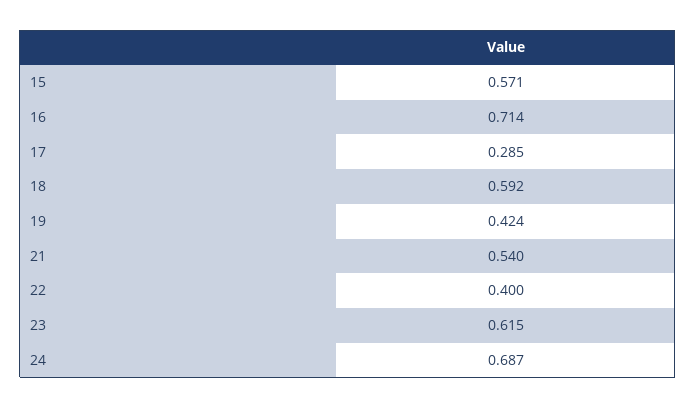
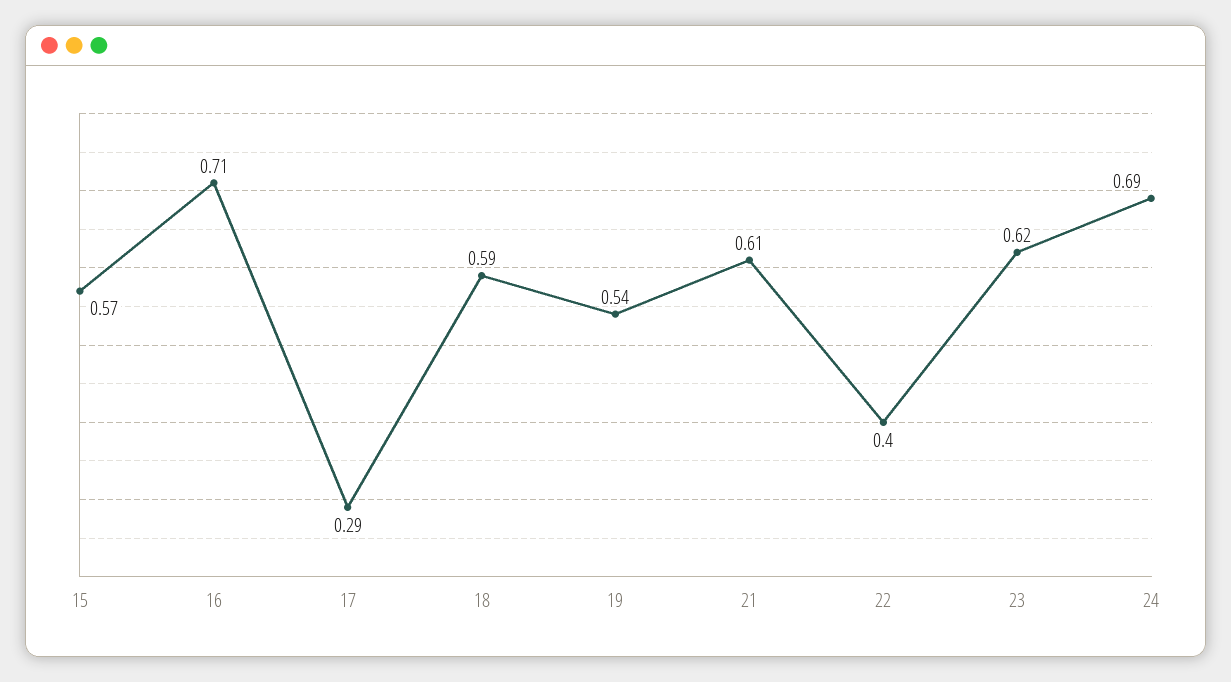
  {
    "15": 0.571,
    "16": 0.714,
    "17": 0.285,
    "18": 0.592,
-   "19": 0.424,
+   "19": 0.54,
-   "21": 0.54,
+   "21": 0.61,
    "22": 0.4,
    "23": 0.615,
    "24": 0.687
  }

